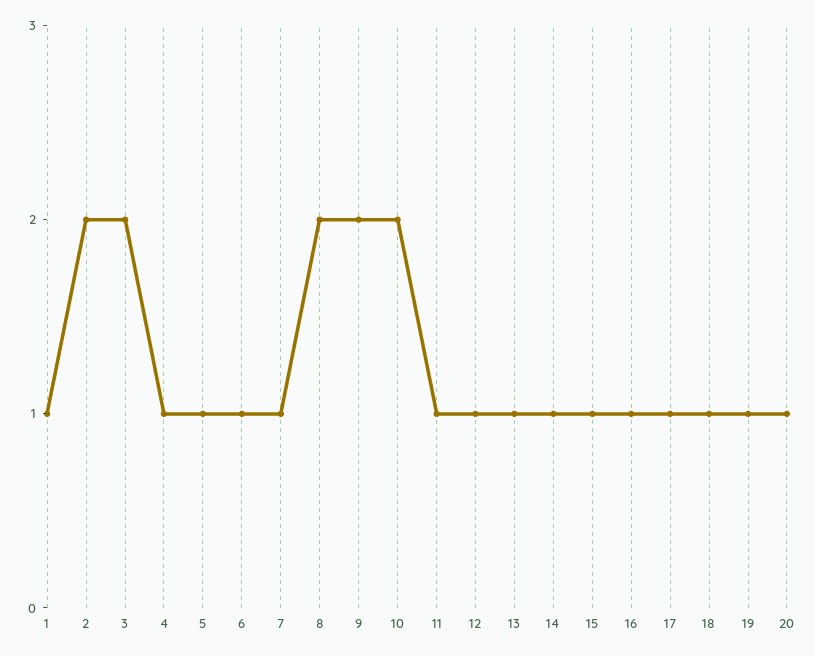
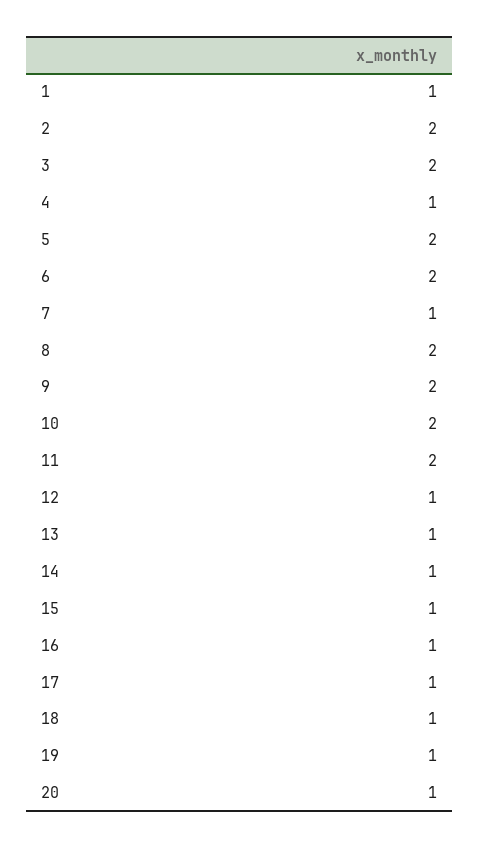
  {
    "1": 1,
    "2": 2,
    "3": 2,
    "4": 1,
-   "5": 1,
+   "5": 2,
-   "6": 1,
+   "6": 2,
    "7": 1,
    "8": 2,
    "9": 2,
    "10": 2,
-   "11": 1,
+   "11": 2,
    "12": 1,
    "13": 1,
    "14": 1,
    "15": 1,
    "16": 1,
    "17": 1,
    "18": 1,
    "19": 1,
    "20": 1
  }

